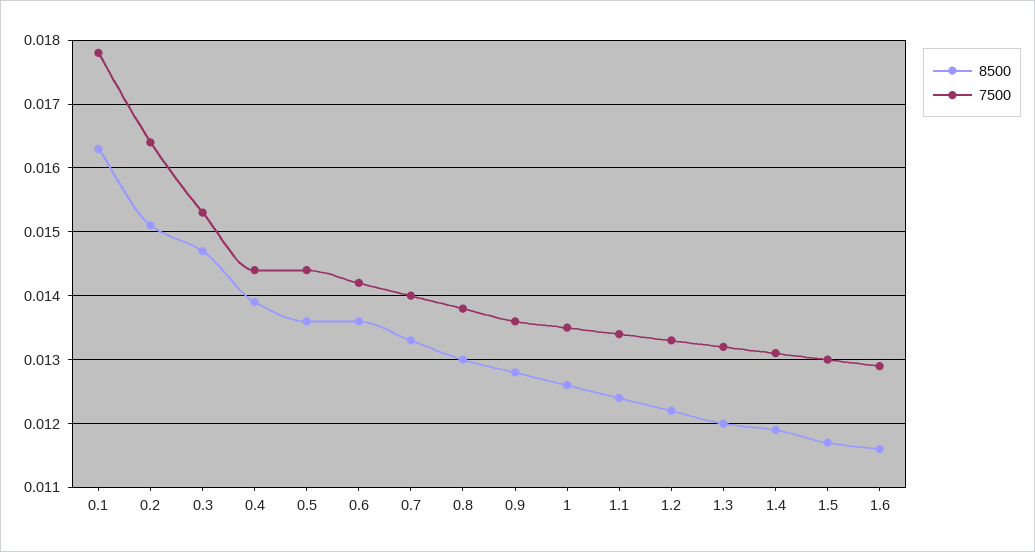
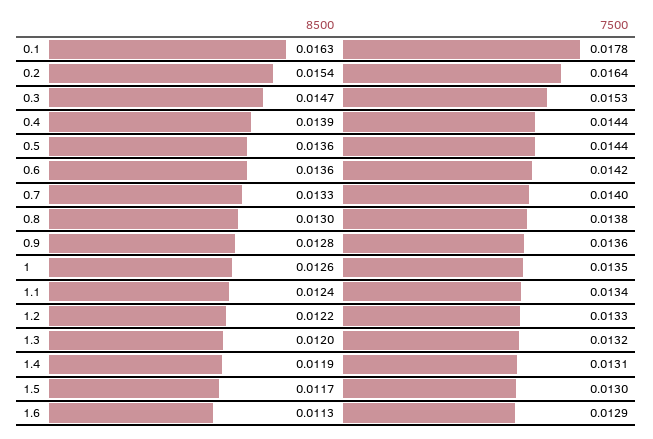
  {
    "8500": {
      "0.1": 0.0163,
-     "0.2": 0.0151,
+     "0.2": 0.0154,
      "0.3": 0.0147,
      "0.4": 0.0139,
      "0.5": 0.0136,
      "0.6": 0.0136,
      "0.7": 0.0133,
      "0.8": 0.013,
      "0.9": 0.0128,
      "1": 0.0126,
      "1.1": 0.0124,
      "1.2": 0.0122,
      "1.3": 0.012,
      "1.4": 0.0119,
      "1.5": 0.0117,
-     "1.6": 0.0116
+     "1.6": 0.0113
    },
    "7500": {
      "0.1": 0.0178,
      "0.2": 0.0164,
      "0.3": 0.0153,
      "0.4": 0.0144,
      "0.5": 0.0144,
      "0.6": 0.0142,
      "0.7": 0.014,
      "0.8": 0.0138,
      "0.9": 0.0136,
      "1": 0.0135,
      "1.1": 0.0134,
      "1.2": 0.0133,
      "1.3": 0.0132,
      "1.4": 0.0131,
      "1.5": 0.013,
      "1.6": 0.0129
    }
  }

